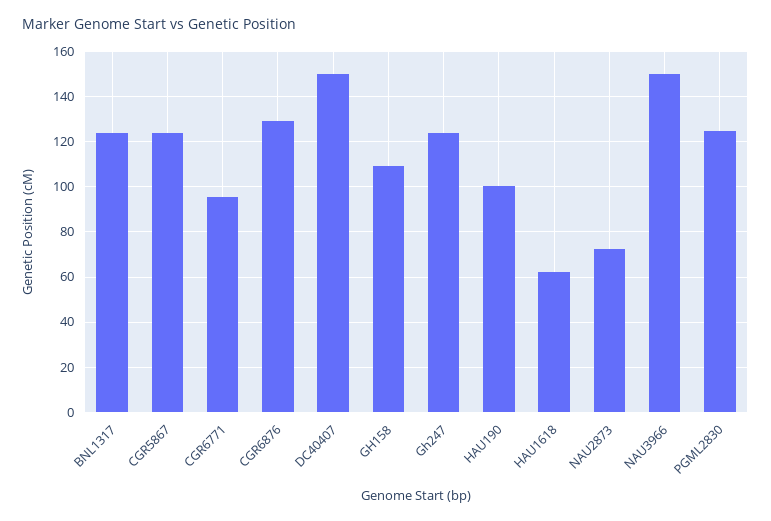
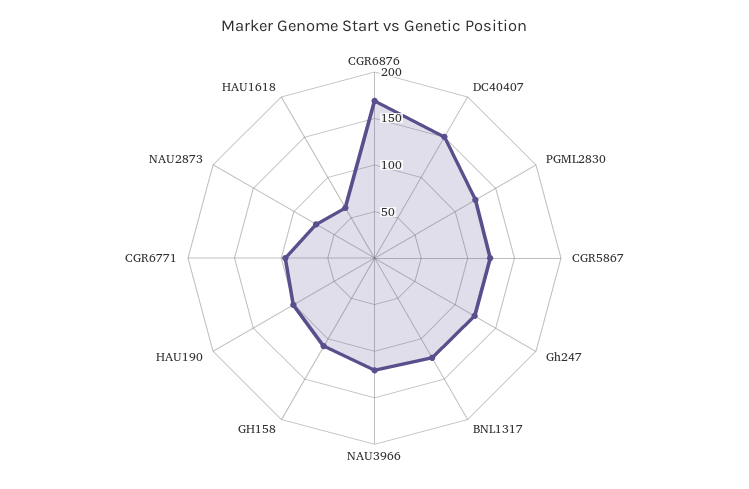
  {
    "BNL1317": 125,
    "CGR5867": 125,
    "CGR6771": 95,
-   "CGR6876": 130,
+   "CGR6876": 170,
    "DC40407": 150,
    "GH158": 110,
    "Gh247": 125,
    "HAU190": 100,
    "HAU1618": 60,
    "NAU2873": 70,
-   "NAU3966": 150,
+   "NAU3966": 120,
    "PGML2830": 125
  }

